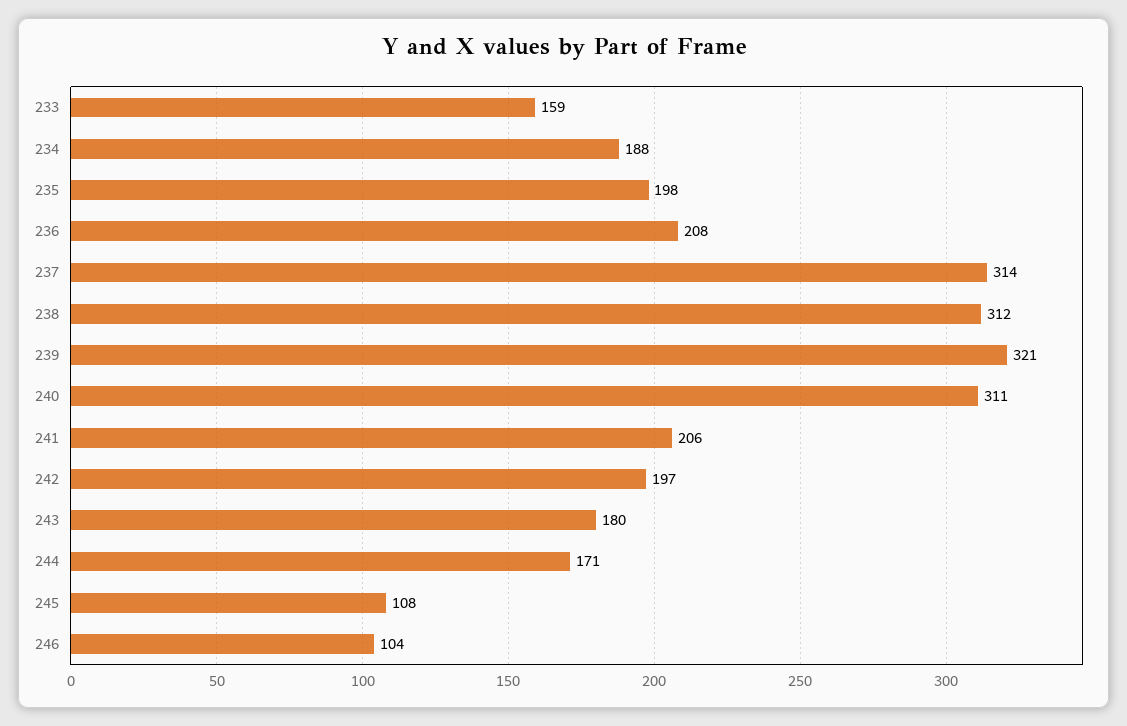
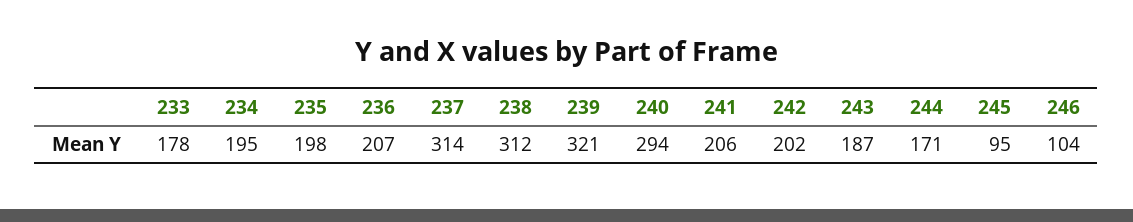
  {
-   "233": 159,
+   "233": 178,
-   "234": 188,
+   "234": 195,
    "235": 198,
-   "236": 208,
+   "236": 207,
    "237": 314,
    "238": 312,
    "239": 321,
-   "240": 311,
+   "240": 294,
    "241": 206,
-   "242": 197,
+   "242": 202,
-   "243": 180,
+   "243": 187,
    "244": 171,
-   "245": 108,
+   "245": 95,
    "246": 104
  }

